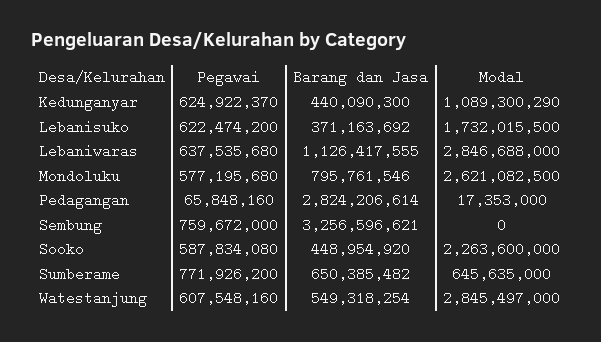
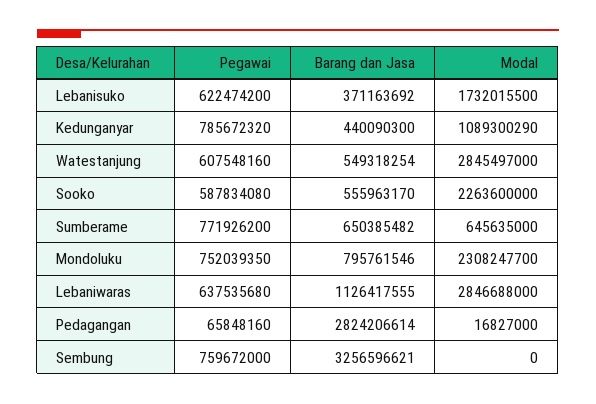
  {
    "Pegawai": {
-     "Kedunganyar": 624922370,
+     "Kedunganyar": 785672320,
      "Lebanisuko": 622474200,
      "Lebaniwaras": 637535680,
-     "Mondoluku": 577195680,
+     "Mondoluku": 752039350,
      "Pedagangan": 65848160,
      "Sembung": 759672000,
      "Sooko": 587834080,
      "Sumberame": 771926200,
      "Watestanjung": 607548160
    },
    "Barang dan Jasa": {
      "Kedunganyar": 440090300,
      "Lebanisuko": 371163692,
      "Lebaniwaras": 1126417555,
      "Mondoluku": 795761546,
      "Pedagangan": 2824206614,
      "Sembung": 3256596621,
-     "Sooko": 448954920,
+     "Sooko": 555963170,
      "Sumberame": 650385482,
      "Watestanjung": 549318254
    },
    "Modal": {
      "Kedunganyar": 1089300290,
      "Lebanisuko": 1732015500,
      "Lebaniwaras": 2846688000,
-     "Mondoluku": 2621082500,
+     "Mondoluku": 2308247700,
-     "Pedagangan": 17353000,
+     "Pedagangan": 16827000,
      "Sembung": 0,
      "Sooko": 2263600000,
      "Sumberame": 645635000,
      "Watestanjung": 2845497000
    }
  }

